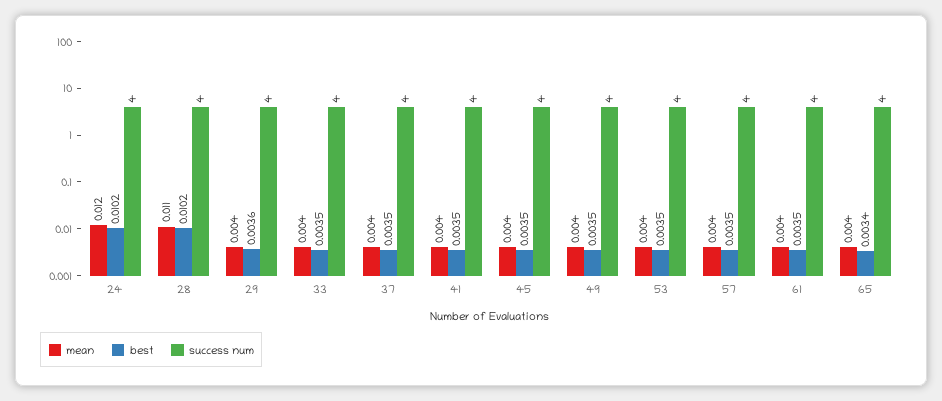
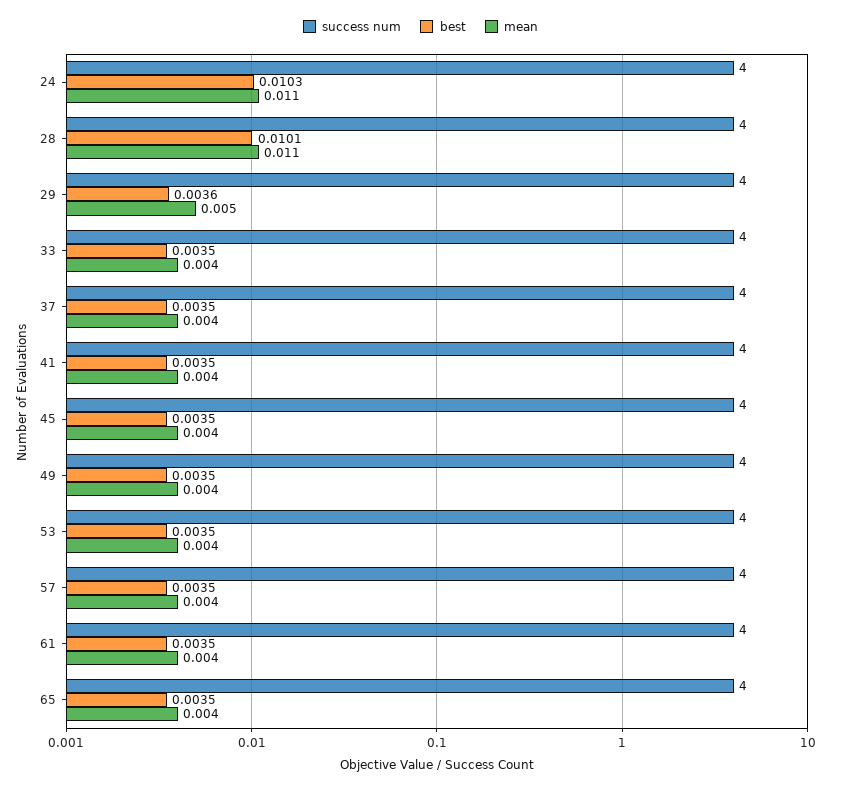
  {
    "mean": {
-     "24": 0.012,
+     "24": 0.011,
      "28": 0.011,
-     "29": 0.004,
+     "29": 0.005,
      "33": 0.004,
      "37": 0.004,
      "41": 0.004,
      "45": 0.004,
      "49": 0.004,
      "53": 0.004,
      "57": 0.004,
      "61": 0.004,
      "65": 0.004
    },
    "best": {
-     "24": 0.0102,
+     "24": 0.0103,
-     "28": 0.0102,
+     "28": 0.0101,
      "29": 0.0036,
      "33": 0.0035,
      "37": 0.0035,
      "41": 0.0035,
      "45": 0.0035,
      "49": 0.0035,
      "53": 0.0035,
      "57": 0.0035,
      "61": 0.0035,
-     "65": 0.0034
+     "65": 0.0035
    },
    "success num": {
      "24": 4,
      "28": 4,
      "29": 4,
      "33": 4,
      "37": 4,
      "41": 4,
      "45": 4,
      "49": 4,
      "53": 4,
      "57": 4,
      "61": 4,
      "65": 4
    }
  }

